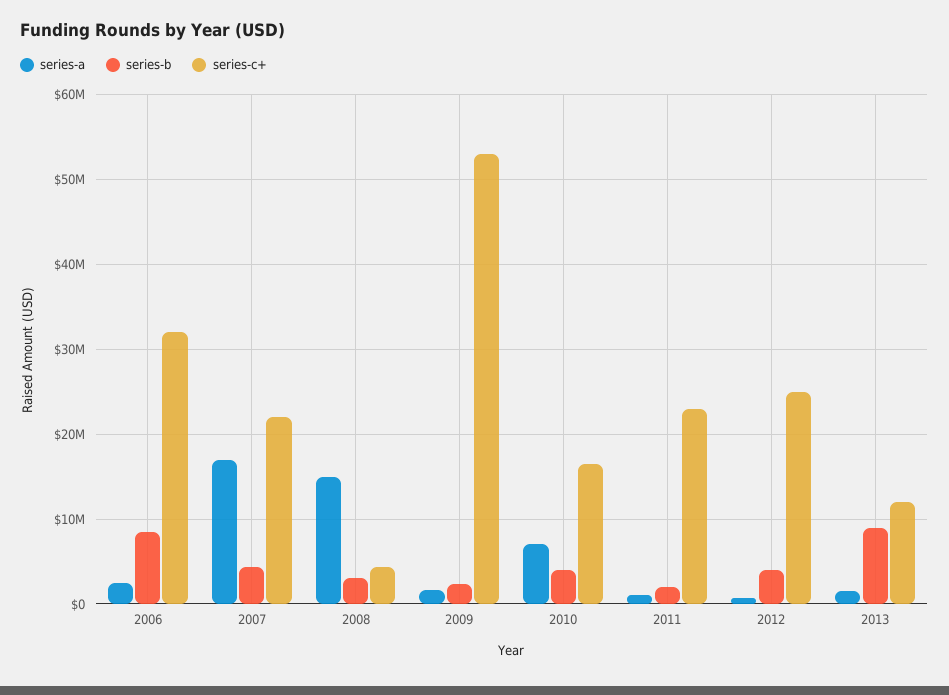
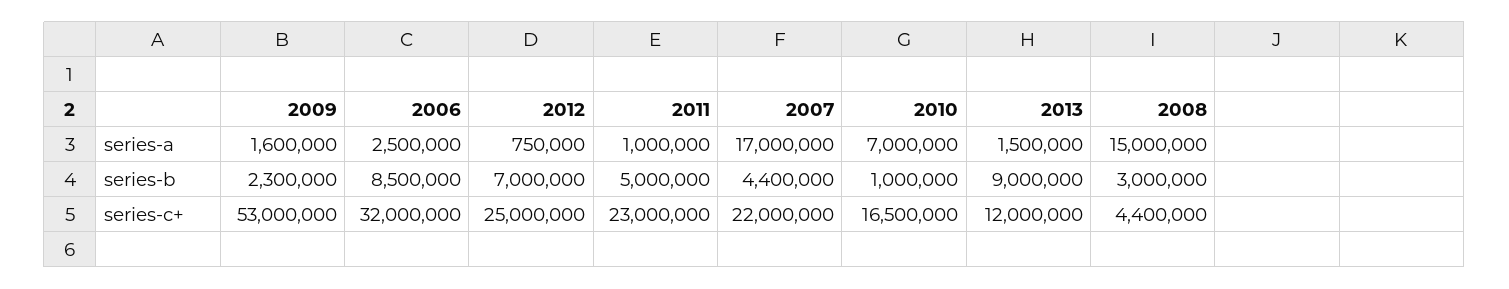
  {
    "series-a": {
      "2006": 2500000,
      "2007": 17000000,
      "2008": 15000000,
      "2009": 1600000,
      "2010": 7000000,
      "2011": 1000000,
      "2012": 750000,
      "2013": 1500000
    },
    "series-b": {
      "2006": 8500000,
      "2007": 4400000,
      "2008": 3000000,
      "2009": 2300000,
-     "2010": 4000000,
+     "2010": 1000000,
-     "2011": 2000000,
+     "2011": 5000000,
-     "2012": 4000000,
+     "2012": 7000000,
      "2013": 9000000
    },
    "series-c+": {
      "2006": 32000000,
      "2007": 22000000,
      "2008": 4400000,
      "2009": 53000000,
      "2010": 16500000,
      "2011": 23000000,
      "2012": 25000000,
      "2013": 12000000
    }
  }

